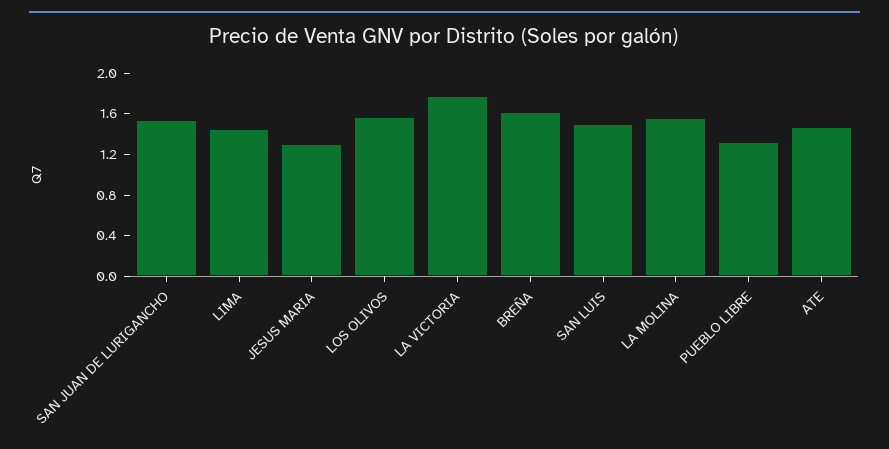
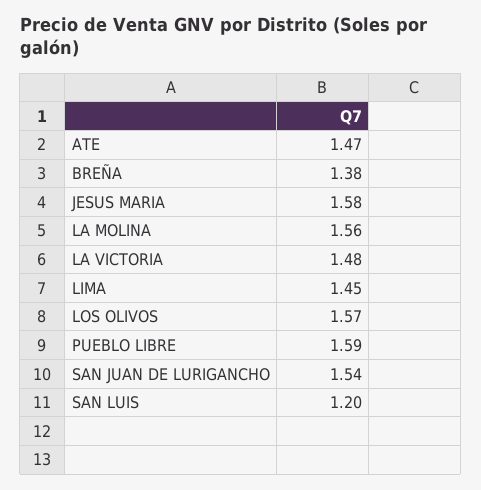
  {
    "SAN JUAN DE LURIGANCHO": 1.54,
    "LIMA": 1.45,
-   "JESUS MARIA": 1.3,
+   "JESUS MARIA": 1.58,
    "LOS OLIVOS": 1.57,
-   "LA VICTORIA": 1.8,
+   "LA VICTORIA": 1.48,
-   "BREÑA": 1.6,
+   "BREÑA": 1.38,
-   "SAN LUIS": 1.5,
+   "SAN LUIS": 1.2,
    "LA MOLINA": 1.56,
-   "PUEBLO LIBRE": 1.3,
+   "PUEBLO LIBRE": 1.59,
    "ATE": 1.47
  }

